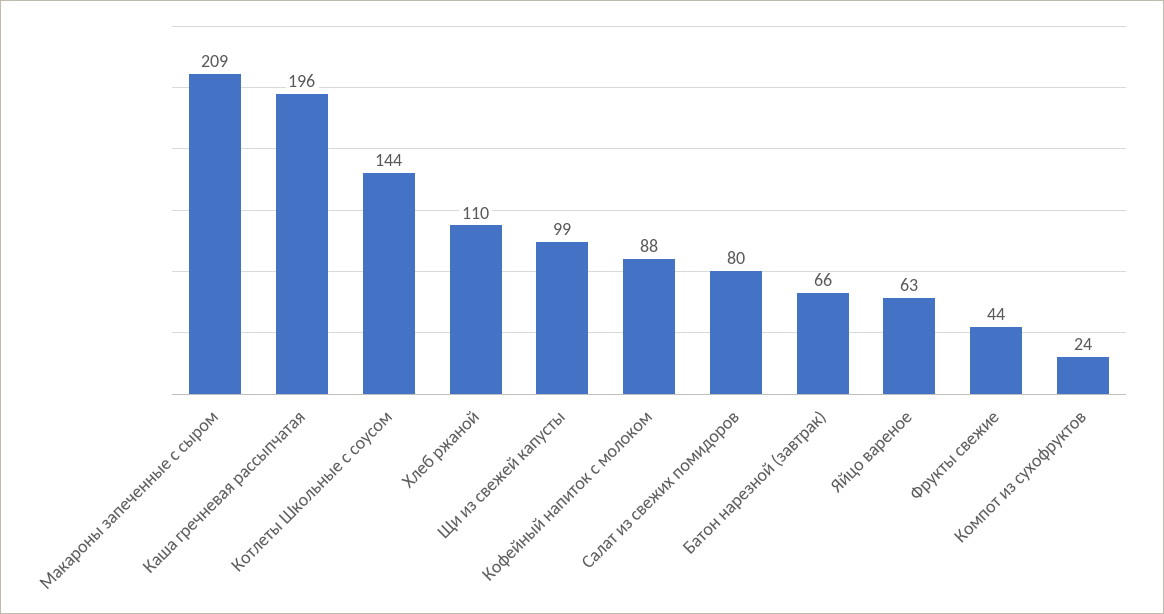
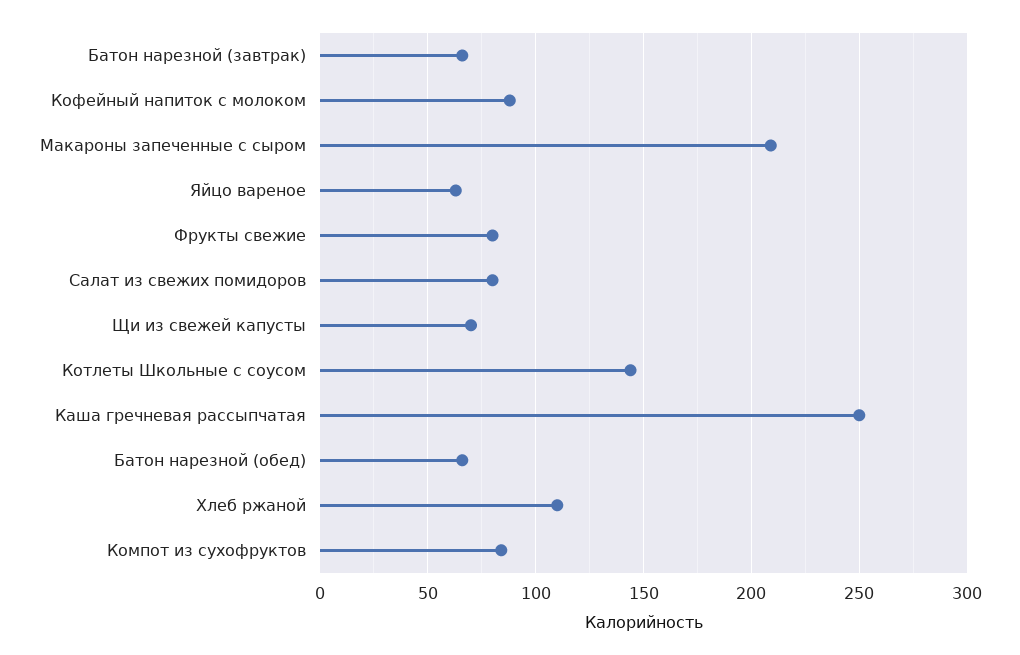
  {
    "Макароны запеченные с сыром": 209,
-   "Каша гречневая рассыпчатая": 196,
+   "Каша гречневая рассыпчатая": 250,
    "Котлеты Школьные с соусом": 144,
    "Хлеб ржаной": 110,
-   "Щи из свежей капусты": 99,
+   "Щи из свежей капусты": 70,
    "Кофейный напиток с молоком": 88,
    "Салат из свежих помидоров": 80,
    "Батон нарезной (завтрак)": 66,
    "Яйцо вареное": 63,
-   "Фрукты свежие": 44,
+   "Фрукты свежие": 80,
-   "Компот из сухофруктов": 24
+   "Компот из сухофруктов": 85,
+   "Батон нарезной (обед)": 65
  }

